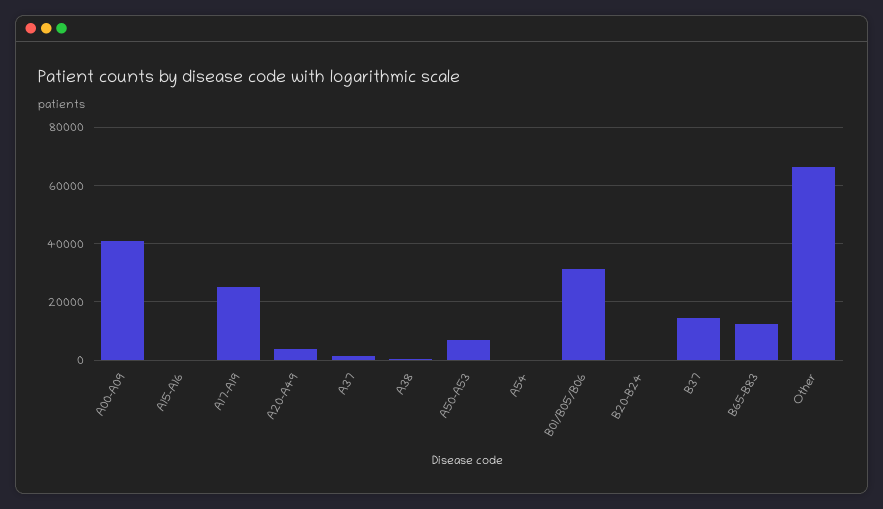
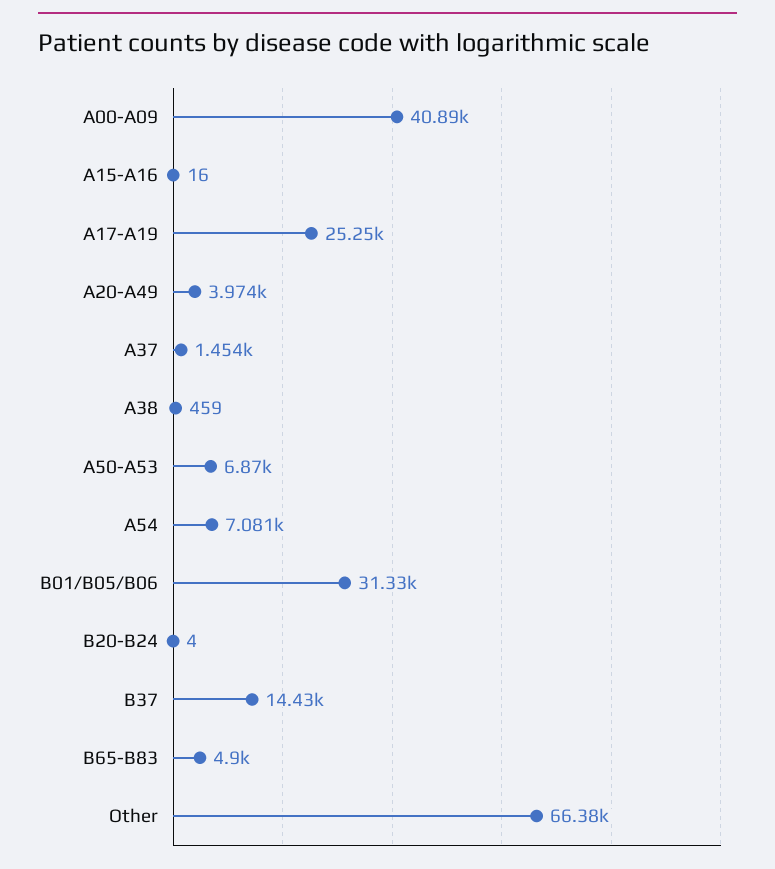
  {
    "A00-A09": 40890,
    "A15-A16": 16,
    "A17-A19": 25250,
    "A20-A49": 3974,
    "A37": 1454,
    "A38": 459,
    "A50-A53": 6870,
-   "A54": 0,
+   "A54": 7081,
    "B01/B05/B06": 31330,
    "B20-B24": 4,
    "B37": 14430,
-   "B65-B83": 12500,
+   "B65-B83": 4900,
    "Other": 66380
  }

